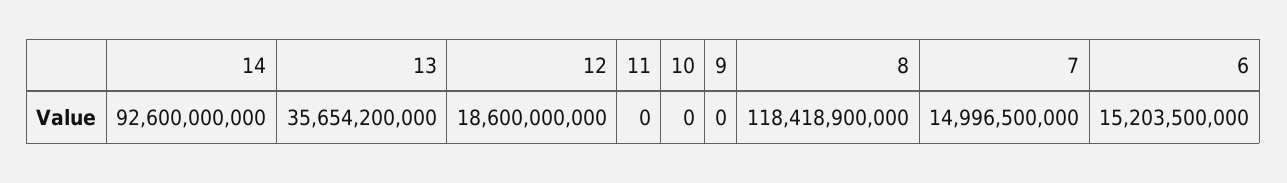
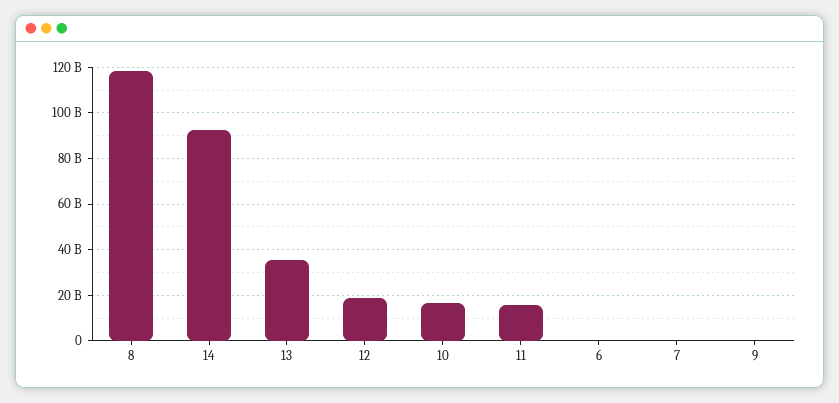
  {
    "14": 92600000000,
    "13": 35654200000,
    "12": 18600000000,
-   "11": 0,
+   "11": 15000000000,
-   "10": 0,
+   "10": 15000000000,
    "9": 0,
    "8": 118418900000,
-   "7": 14996500000,
+   "7": 0,
-   "6": 15203500000
+   "6": 0
  }

